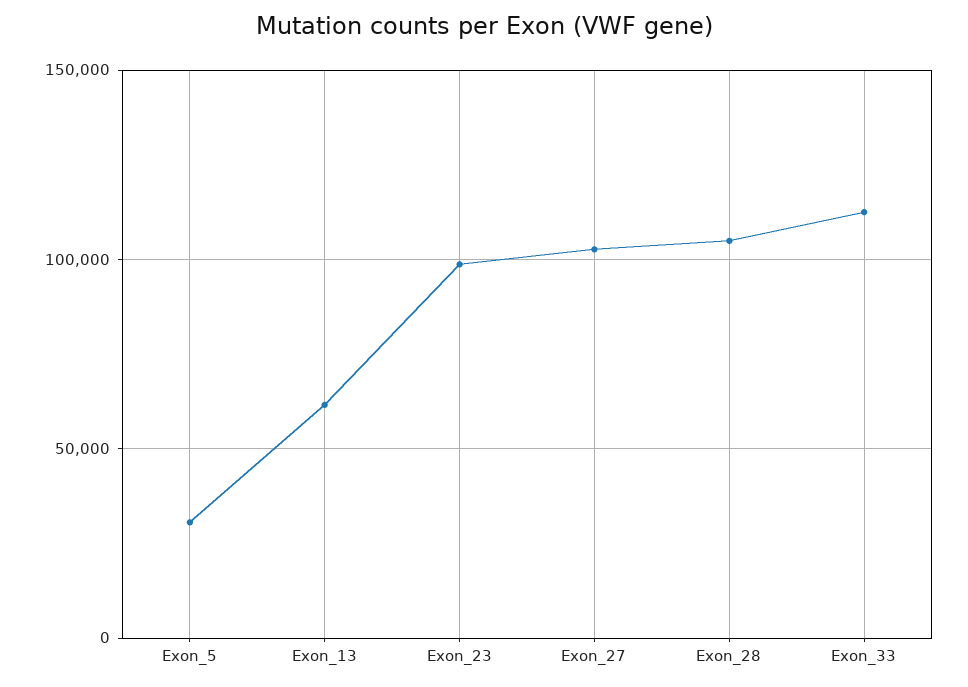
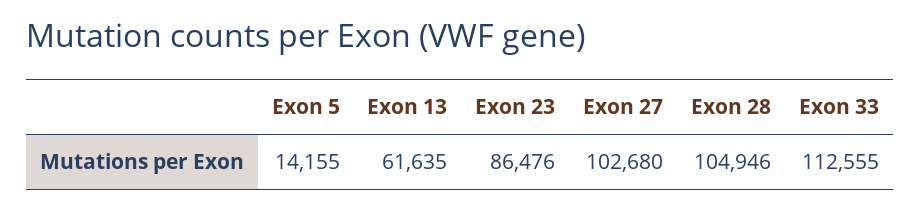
  {
-   "Exon_5": 30000,
+   "Exon_5": 14155,
    "Exon_13": 61635,
-   "Exon_23": 100000,
+   "Exon_23": 86476,
    "Exon_27": 102680,
    "Exon_28": 104946,
    "Exon_33": 112555
  }

